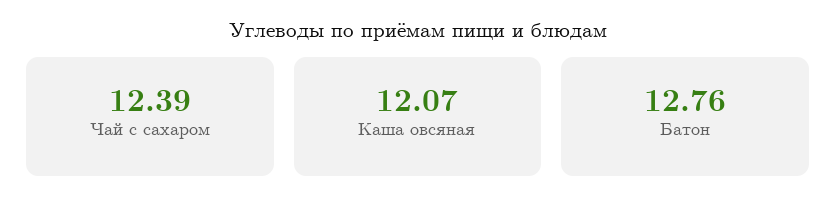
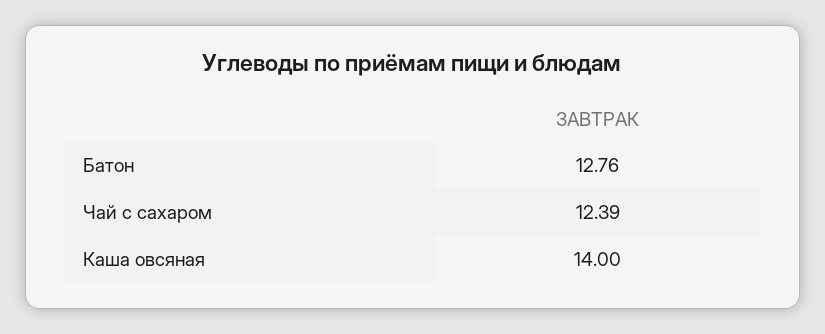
  {
    "Чай с сахаром": 12.39,
-   "Каша овсяная": 12.07,
+   "Каша овсяная": 14,
    "Батон": 12.76
  }

